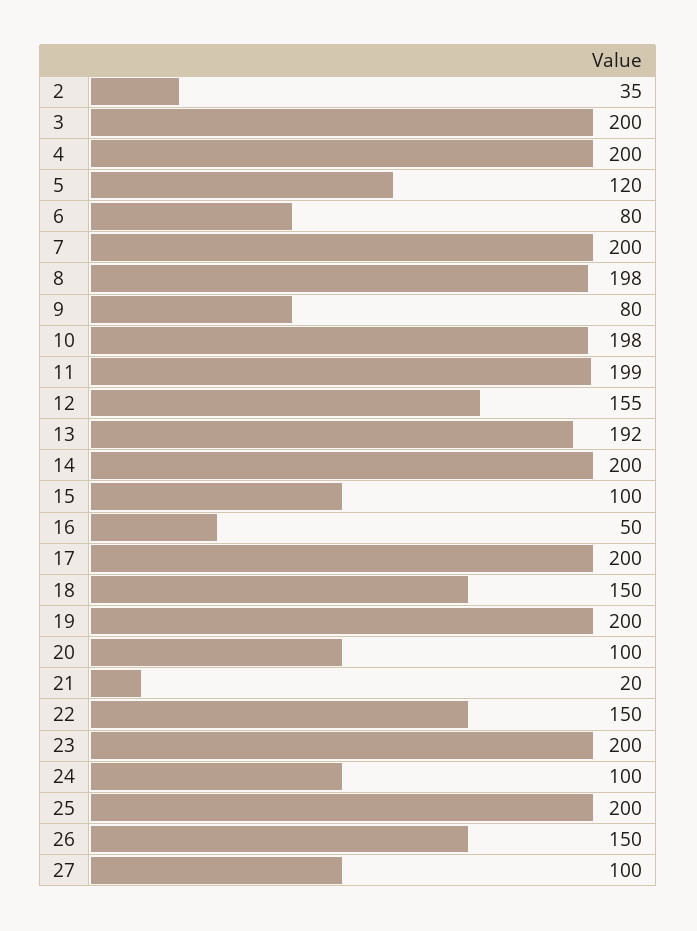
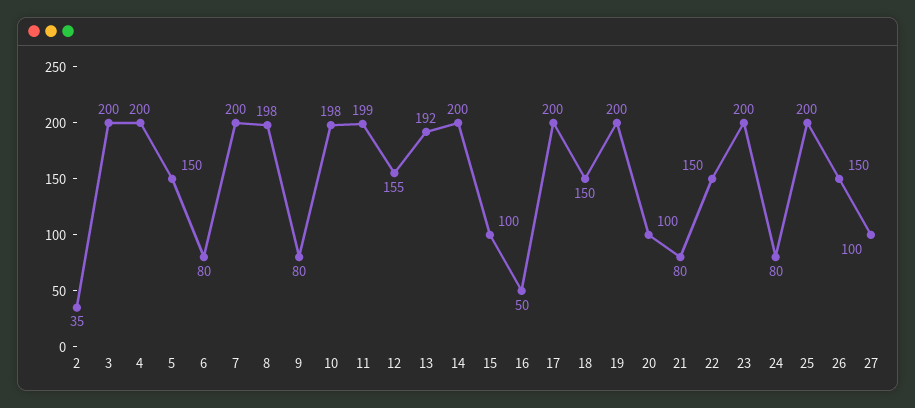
  {
    "2": 35,
    "3": 200,
    "4": 200,
-   "5": 120,
+   "5": 150,
    "6": 80,
    "7": 200,
    "8": 198,
    "9": 80,
    "10": 198,
    "11": 199,
    "12": 155,
    "13": 192,
    "14": 200,
    "15": 100,
    "16": 50,
    "17": 200,
    "18": 150,
    "19": 200,
    "20": 100,
-   "21": 20,
+   "21": 80,
    "22": 150,
    "23": 200,
-   "24": 100,
+   "24": 80,
    "25": 200,
    "26": 150,
    "27": 100
  }

